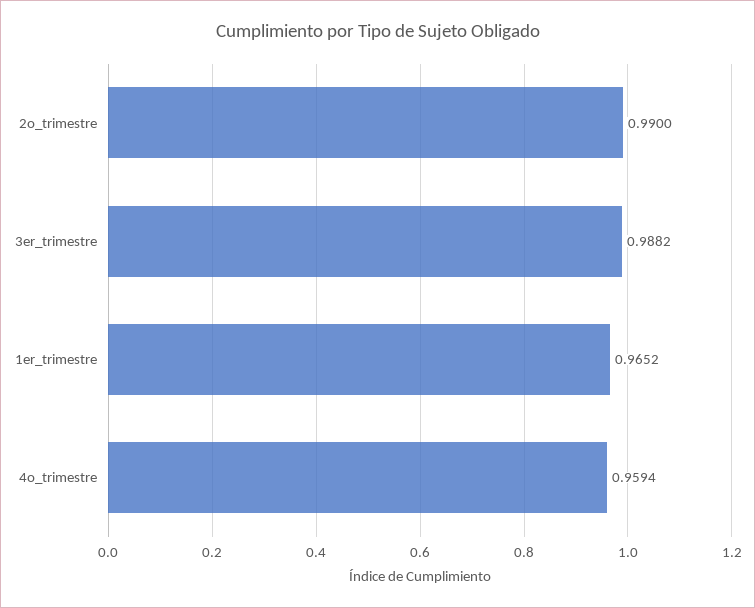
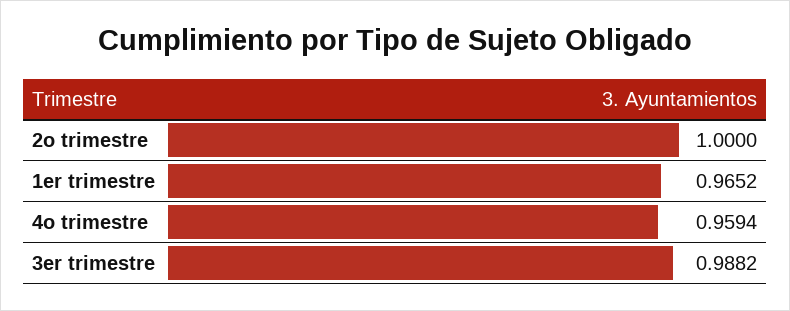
  {
-   "2o_trimestre": 0.99,
+   "2o_trimestre": 1,
    "3er_trimestre": 0.9882,
    "1er_trimestre": 0.9652,
    "4o_trimestre": 0.9594
  }

